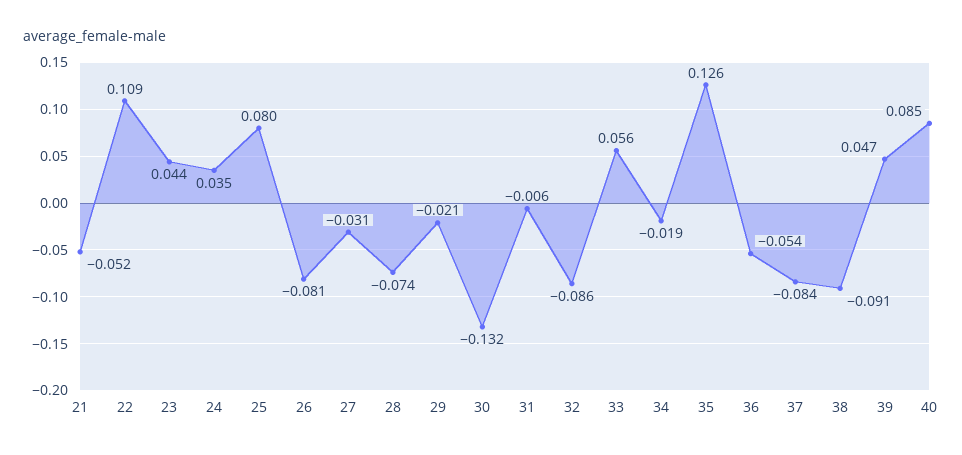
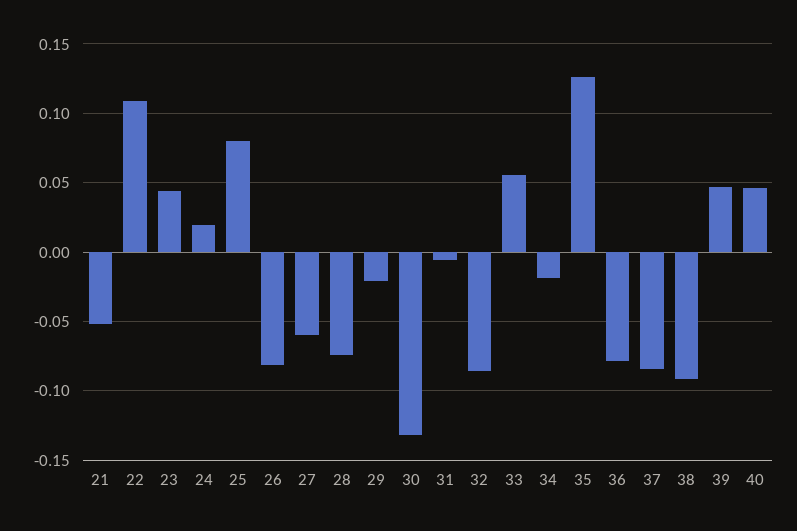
  {
    "21": -0.052,
    "22": 0.109,
    "23": 0.044,
-   "24": 0.035,
+   "24": 0.02,
    "25": 0.08,
    "26": -0.081,
-   "27": -0.031,
+   "27": -0.06,
    "28": -0.074,
    "29": -0.021,
    "30": -0.132,
    "31": -0.006,
    "32": -0.086,
    "33": 0.056,
    "34": -0.019,
    "35": 0.126,
-   "36": -0.054,
+   "36": -0.08,
    "37": -0.084,
    "38": -0.091,
    "39": 0.047,
-   "40": 0.085
+   "40": 0.045
  }

